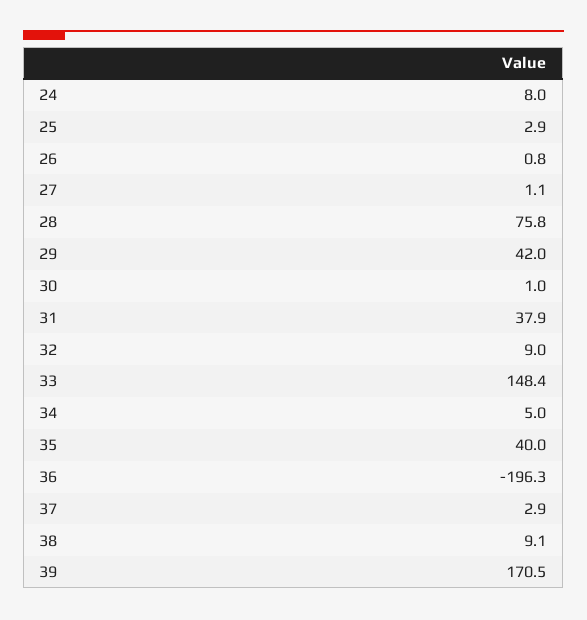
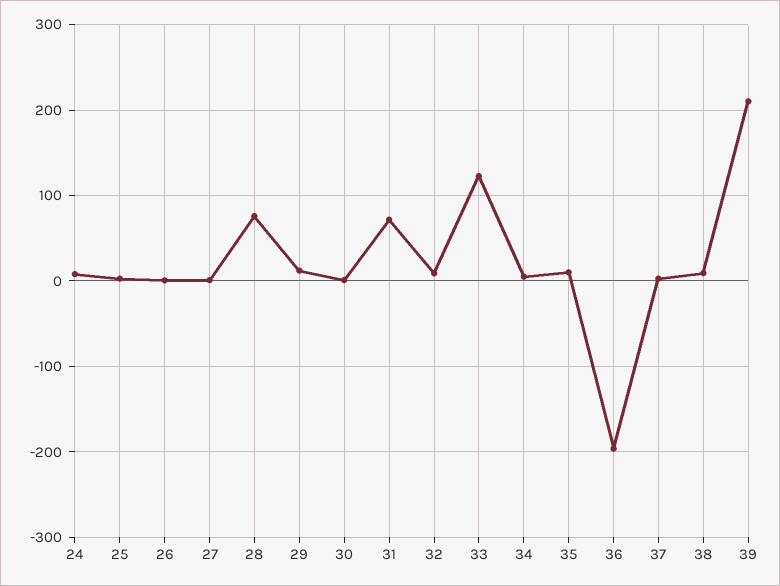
  {
    "24": 8,
    "25": 2.9,
    "26": 0.8,
    "27": 1.1,
    "28": 75.8,
-   "29": 42,
+   "29": 10,
    "30": 1,
-   "31": 37.9,
+   "31": 70,
    "32": 9,
-   "33": 148.4,
+   "33": 120,
    "34": 5,
-   "35": 40,
+   "35": 10,
    "36": -196.3,
    "37": 2.9,
    "38": 9.1,
-   "39": 170.5
+   "39": 210
  }

